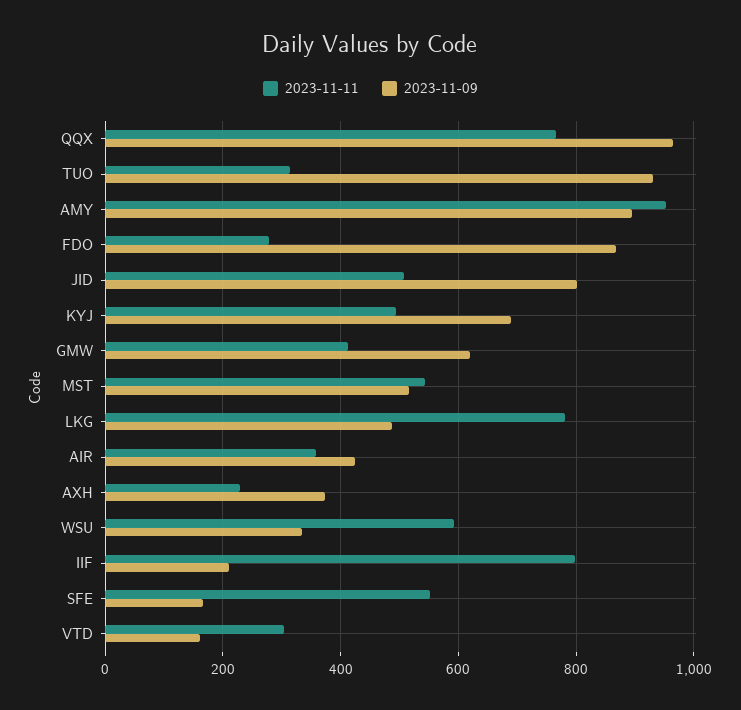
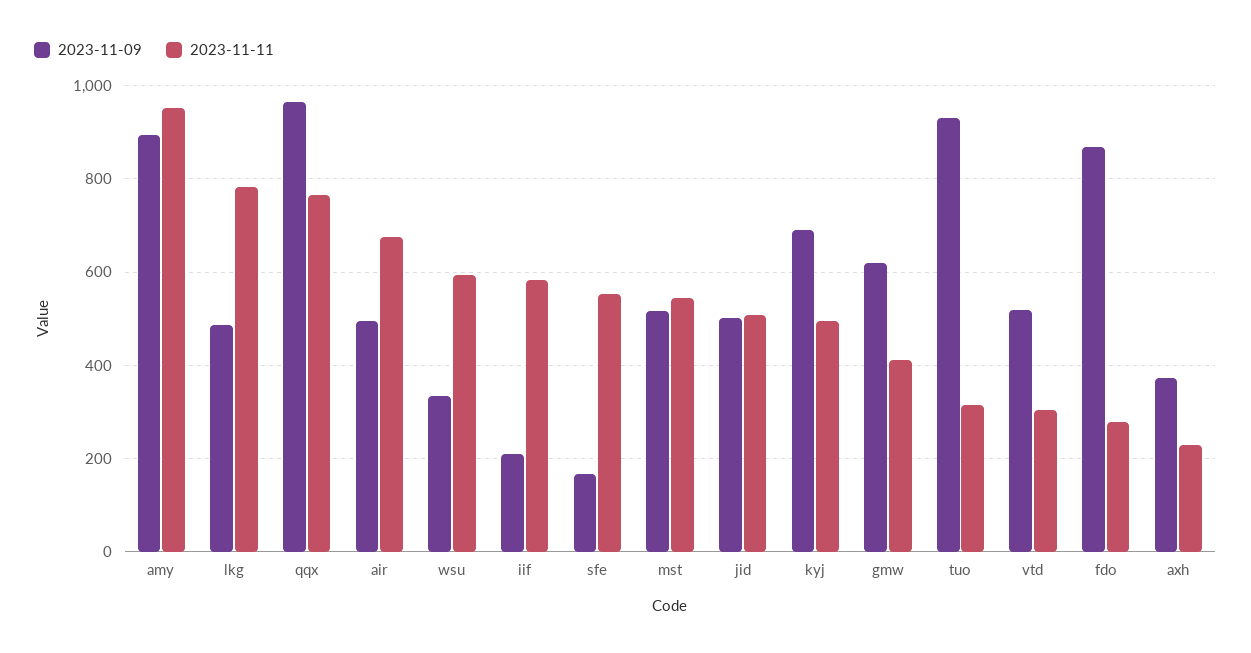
  {
    "2023-11-11": {
      "QQX": 760,
      "TUO": 320,
      "AMY": 960,
      "FDO": 280,
      "JID": 500,
      "KYJ": 500,
      "GMW": 420,
      "MST": 540,
      "LKG": 780,
-     "AIR": 360,
+     "AIR": 680,
      "AXH": 220,
      "WSU": 600,
-     "IIF": 800,
+     "IIF": 580,
      "SFE": 560,
      "VTD": 300
    },
    "2023-11-09": {
      "QQX": 960,
      "TUO": 920,
      "AMY": 900,
      "FDO": 860,
-     "JID": 800,
+     "JID": 500,
      "KYJ": 680,
      "GMW": 620,
      "MST": 520,
      "LKG": 480,
-     "AIR": 420,
+     "AIR": 500,
      "AXH": 380,
      "WSU": 340,
      "IIF": 220,
      "SFE": 160,
-     "VTD": 160
+     "VTD": 520
    }
  }

